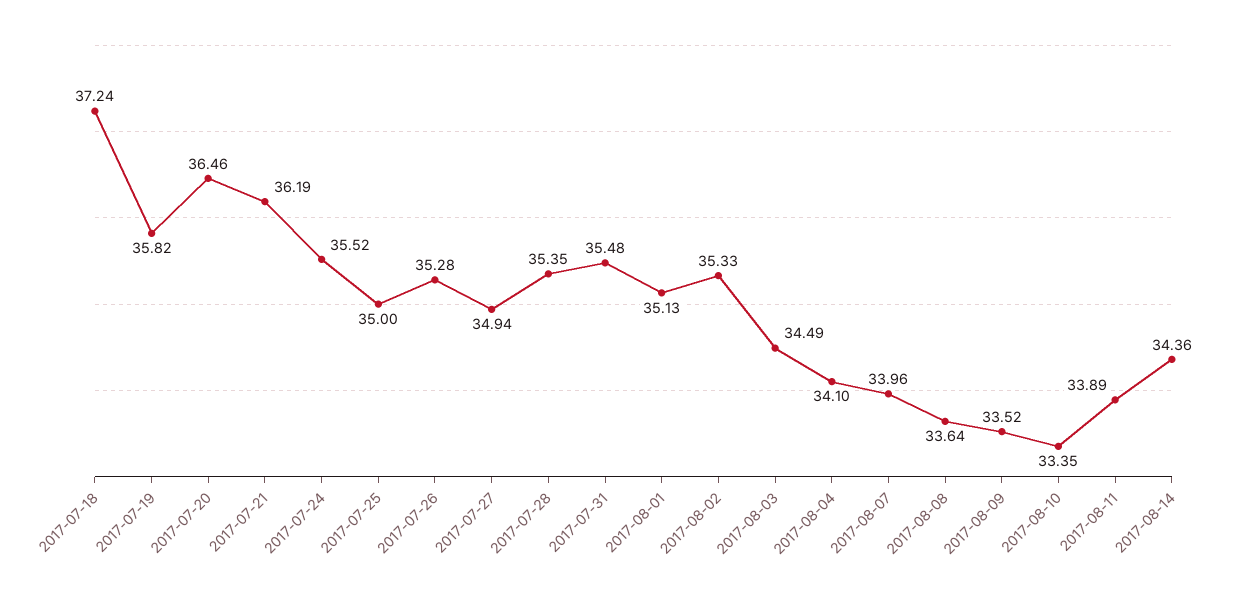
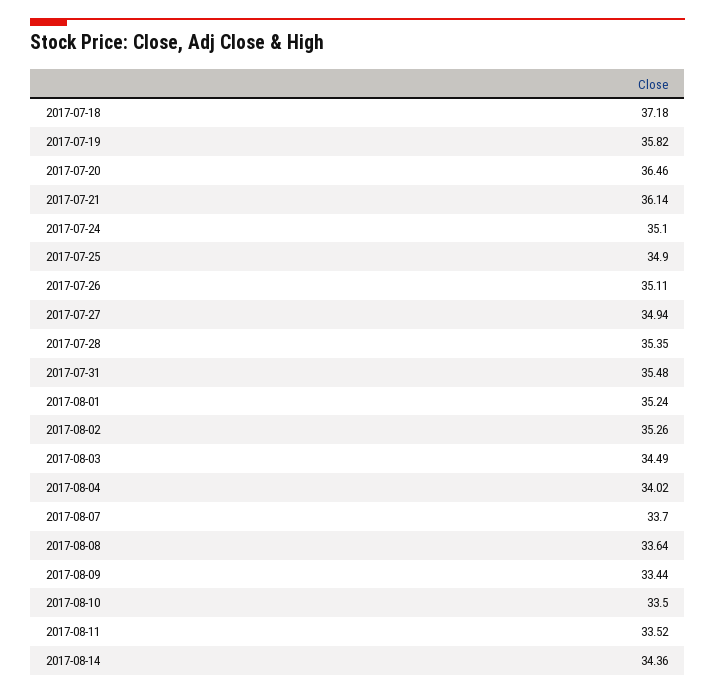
  {
-   "2017-07-18": 37.24,
+   "2017-07-18": 37.18,
    "2017-07-19": 35.82,
    "2017-07-20": 36.46,
-   "2017-07-21": 36.19,
+   "2017-07-21": 36.14,
-   "2017-07-24": 35.52,
+   "2017-07-24": 35.1,
-   "2017-07-25": 35,
+   "2017-07-25": 34.9,
-   "2017-07-26": 35.28,
+   "2017-07-26": 35.11,
    "2017-07-27": 34.94,
    "2017-07-28": 35.35,
    "2017-07-31": 35.48,
-   "2017-08-01": 35.13,
+   "2017-08-01": 35.24,
-   "2017-08-02": 35.33,
+   "2017-08-02": 35.26,
    "2017-08-03": 34.49,
-   "2017-08-04": 34.1,
+   "2017-08-04": 34.02,
-   "2017-08-07": 33.96,
+   "2017-08-07": 33.7,
    "2017-08-08": 33.64,
-   "2017-08-09": 33.52,
+   "2017-08-09": 33.44,
-   "2017-08-10": 33.35,
+   "2017-08-10": 33.5,
-   "2017-08-11": 33.89,
+   "2017-08-11": 33.52,
    "2017-08-14": 34.36
  }

